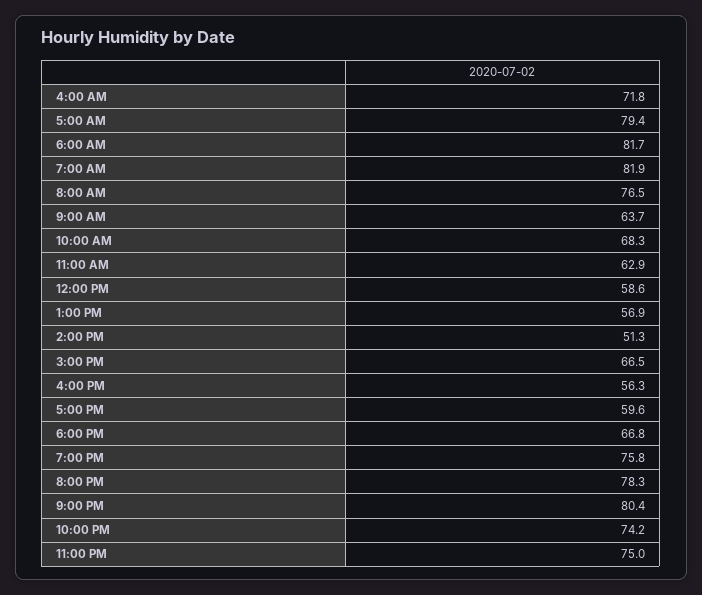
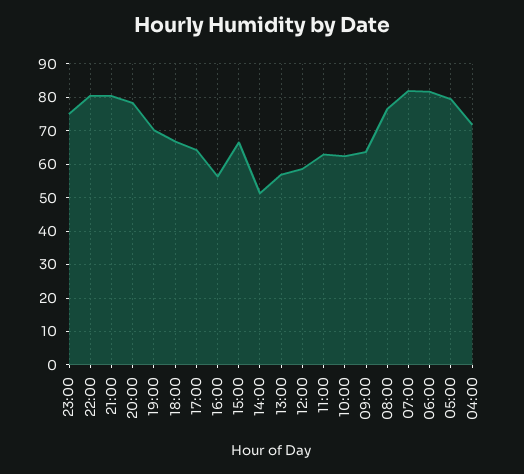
  {
    "4:00 AM": 71.8,
    "5:00 AM": 79.4,
    "6:00 AM": 81.7,
    "7:00 AM": 81.9,
    "8:00 AM": 76.5,
    "9:00 AM": 63.7,
-   "10:00 AM": 68.3,
+   "10:00 AM": 62,
    "11:00 AM": 62.9,
    "12:00 PM": 58.6,
    "1:00 PM": 56.9,
    "2:00 PM": 51.3,
    "3:00 PM": 66.5,
    "4:00 PM": 56.3,
-   "5:00 PM": 59.6,
+   "5:00 PM": 64,
    "6:00 PM": 66.8,
-   "7:00 PM": 75.8,
+   "7:00 PM": 70,
    "8:00 PM": 78.3,
    "9:00 PM": 80.4,
-   "10:00 PM": 74.2,
+   "10:00 PM": 80,
    "11:00 PM": 75
  }

